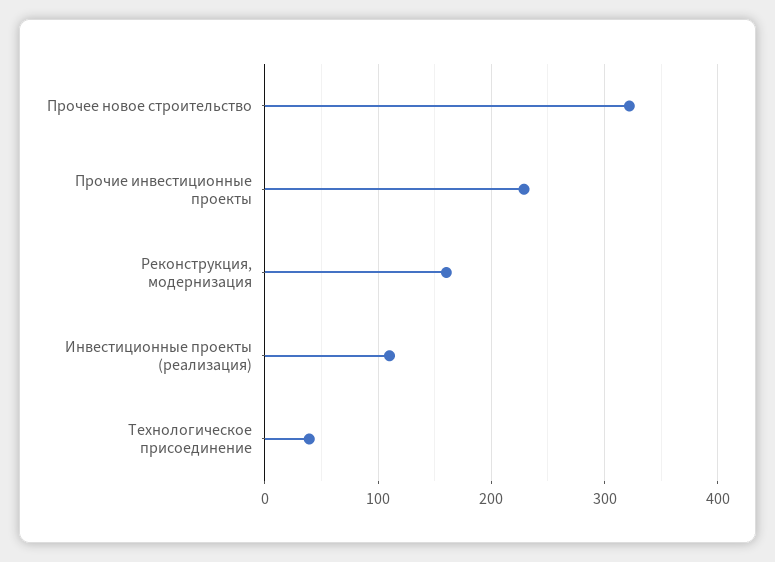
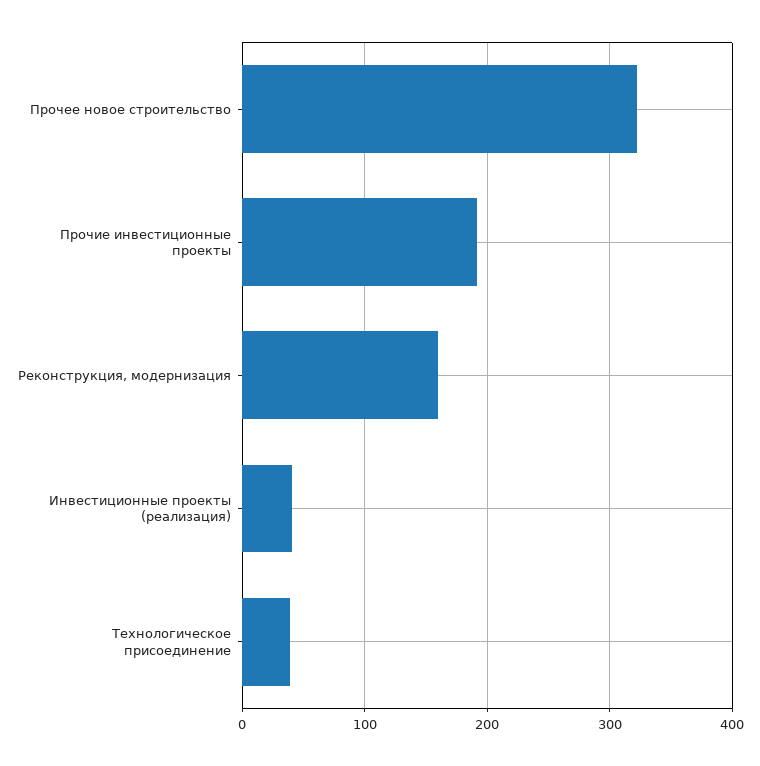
  {
    "Прочее новое строительство": 320,
-   "Прочие инвестиционные проекты": 230,
+   "Прочие инвестиционные проекты": 190,
    "Реконструкция, модернизация": 160,
-   "Инвестиционные проекты (реализация)": 110,
+   "Инвестиционные проекты (реализация)": 40,
    "Технологическое присоединение": 40
  }

